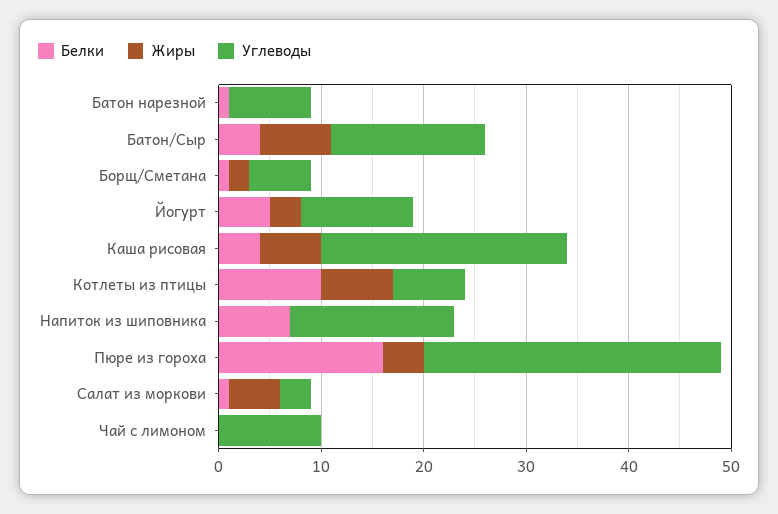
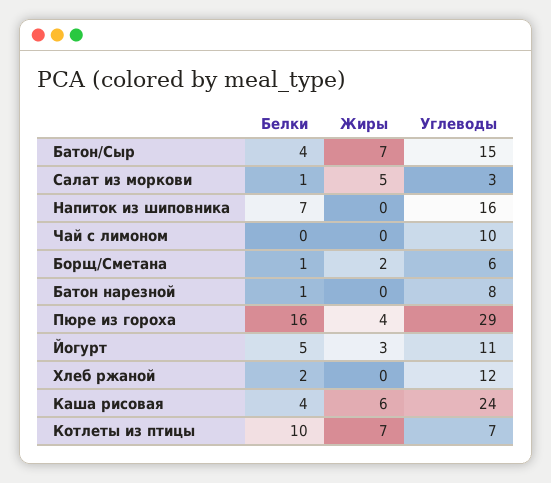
  {
    "Белки": {
      "Батон нарезной": 1,
      "Батон/Сыр": 4,
      "Борщ/Сметана": 1,
      "Йогурт": 5,
      "Каша рисовая": 4,
      "Котлеты из птицы": 10,
      "Напиток из шиповника": 7,
      "Пюре из гороха": 16,
      "Салат из моркови": 1,
-     "Чай с лимоном": 0
+     "Чай с лимоном": 0,
+     "Хлеб ржаной": 2
    },
    "Жиры": {
      "Батон нарезной": 0,
      "Батон/Сыр": 7,
      "Борщ/Сметана": 2,
      "Йогурт": 3,
      "Каша рисовая": 6,
      "Котлеты из птицы": 7,
      "Напиток из шиповника": 0,
      "Пюре из гороха": 4,
      "Салат из моркови": 5,
-     "Чай с лимоном": 0
+     "Чай с лимоном": 0,
+     "Хлеб ржаной": 0
    },
    "Углеводы": {
      "Батон нарезной": 8,
      "Батон/Сыр": 15,
      "Борщ/Сметана": 6,
      "Йогурт": 11,
      "Каша рисовая": 24,
      "Котлеты из птицы": 7,
      "Напиток из шиповника": 16,
      "Пюре из гороха": 29,
      "Салат из моркови": 3,
-     "Чай с лимоном": 10
+     "Чай с лимоном": 10,
+     "Хлеб ржаной": 12
    }
  }

